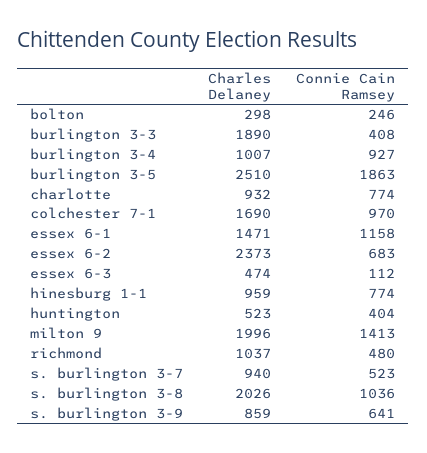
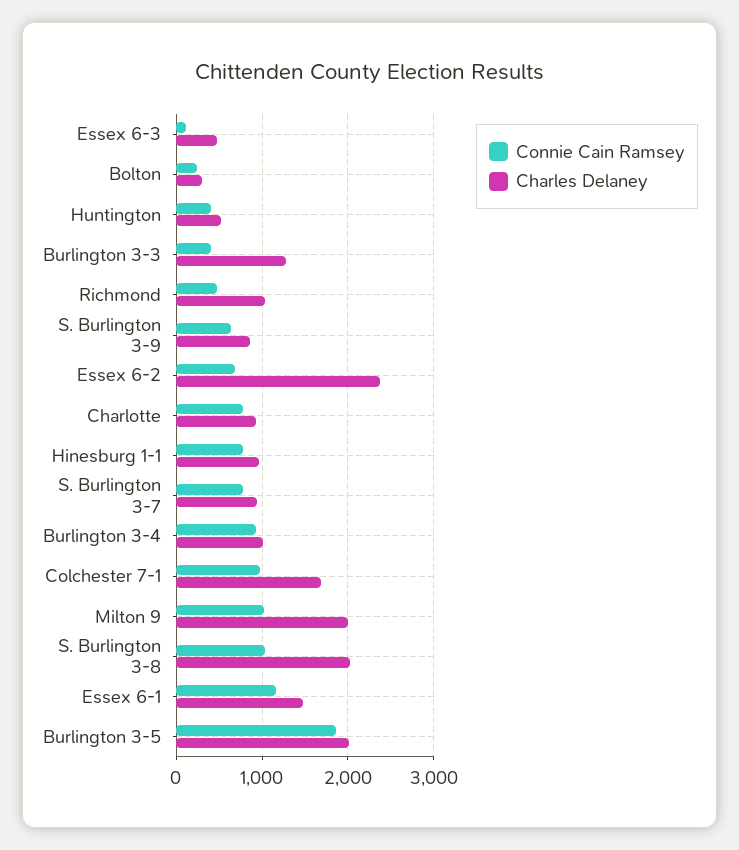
  {
    "Charles Delaney": {
      "bolton": 298,
-     "burlington 3-3": 1890,
+     "burlington 3-3": 1300,
      "burlington 3-4": 1007,
-     "burlington 3-5": 2510,
+     "burlington 3-5": 2000,
      "charlotte": 932,
      "colchester 7-1": 1690,
      "essex 6-1": 1471,
      "essex 6-2": 2373,
      "essex 6-3": 474,
      "hinesburg 1-1": 959,
      "huntington": 523,
      "milton 9": 1996,
      "richmond": 1037,
      "s. burlington 3-7": 940,
      "s. burlington 3-8": 2026,
      "s. burlington 3-9": 859
    },
    "Connie Cain Ramsey": {
      "bolton": 246,
      "burlington 3-3": 408,
      "burlington 3-4": 927,
      "burlington 3-5": 1863,
      "charlotte": 774,
      "colchester 7-1": 970,
      "essex 6-1": 1158,
      "essex 6-2": 683,
      "essex 6-3": 112,
      "hinesburg 1-1": 774,
      "huntington": 404,
-     "milton 9": 1413,
+     "milton 9": 1000,
      "richmond": 480,
-     "s. burlington 3-7": 523,
+     "s. burlington 3-7": 800,
      "s. burlington 3-8": 1036,
      "s. burlington 3-9": 641
    }
  }

